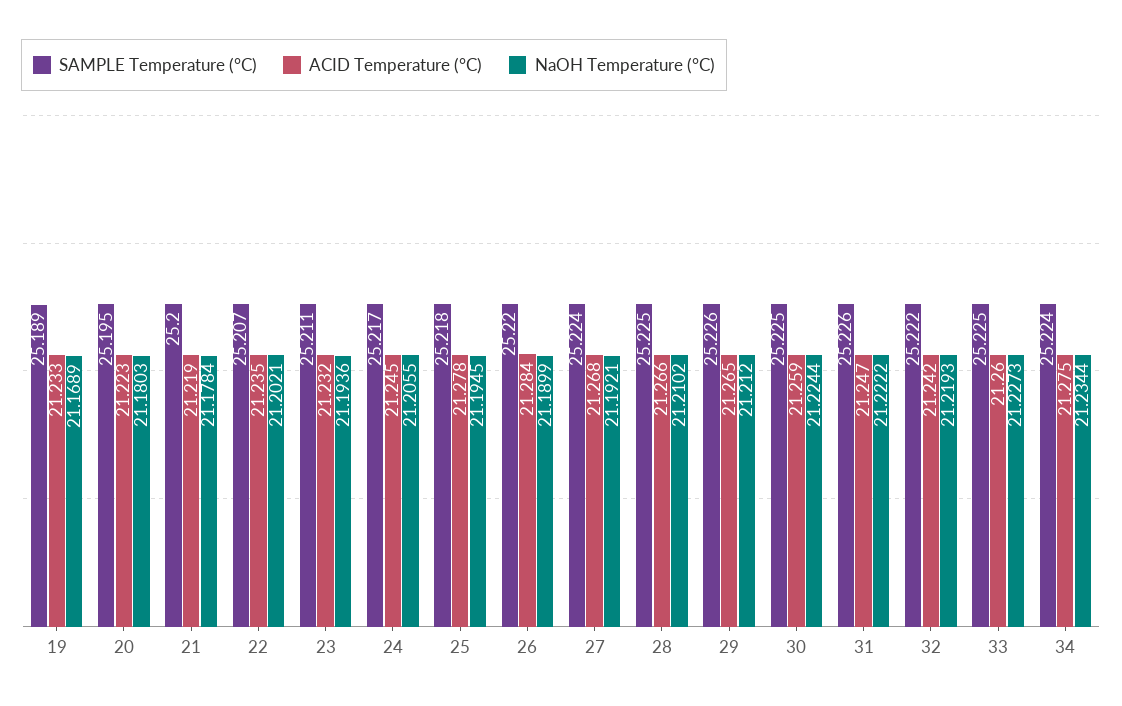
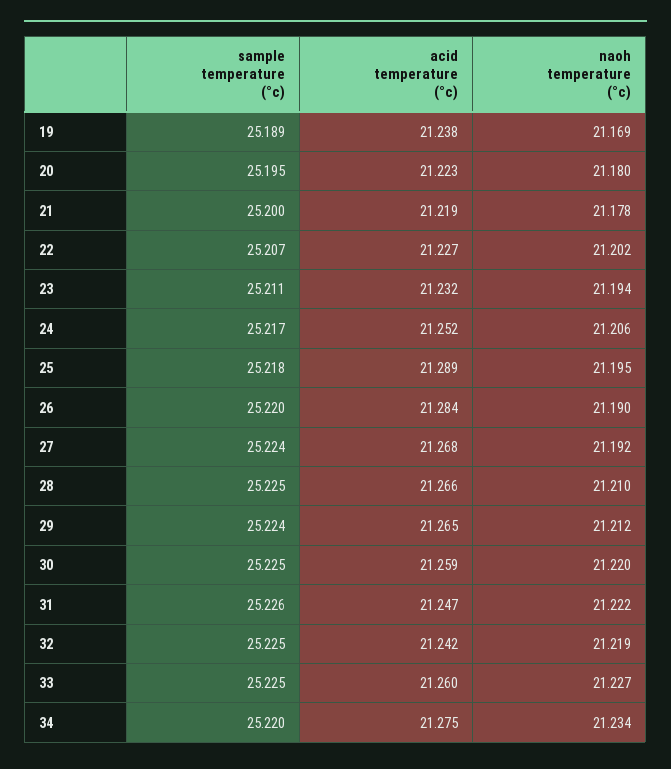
  {
    "SAMPLE Temperature (°C)": {
      "19": 25.189,
      "20": 25.195,
      "21": 25.2,
      "22": 25.207,
      "23": 25.211,
      "24": 25.217,
      "25": 25.218,
      "26": 25.22,
      "27": 25.224,
      "28": 25.225,
-     "29": 25.226,
+     "29": 25.224,
      "30": 25.225,
      "31": 25.226,
-     "32": 25.222,
+     "32": 25.225,
      "33": 25.225,
-     "34": 25.224
+     "34": 25.22
    },
    "ACID Temperature (°C)": {
-     "19": 21.233,
+     "19": 21.238,
      "20": 21.223,
      "21": 21.219,
-     "22": 21.235,
+     "22": 21.227,
      "23": 21.232,
-     "24": 21.245,
+     "24": 21.252,
-     "25": 21.278,
+     "25": 21.289,
      "26": 21.284,
      "27": 21.268,
      "28": 21.266,
      "29": 21.265,
      "30": 21.259,
      "31": 21.247,
      "32": 21.242,
      "33": 21.26,
      "34": 21.275
    },
    "NaOH Temperature (°C)": {
      "19": 21.1689,
      "20": 21.1803,
      "21": 21.1784,
      "22": 21.2021,
      "23": 21.1936,
      "24": 21.2055,
      "25": 21.1945,
      "26": 21.1899,
      "27": 21.1921,
      "28": 21.2102,
      "29": 21.212,
-     "30": 21.2244,
+     "30": 21.22,
      "31": 21.2222,
      "32": 21.2193,
      "33": 21.2273,
      "34": 21.2344
    }
  }

